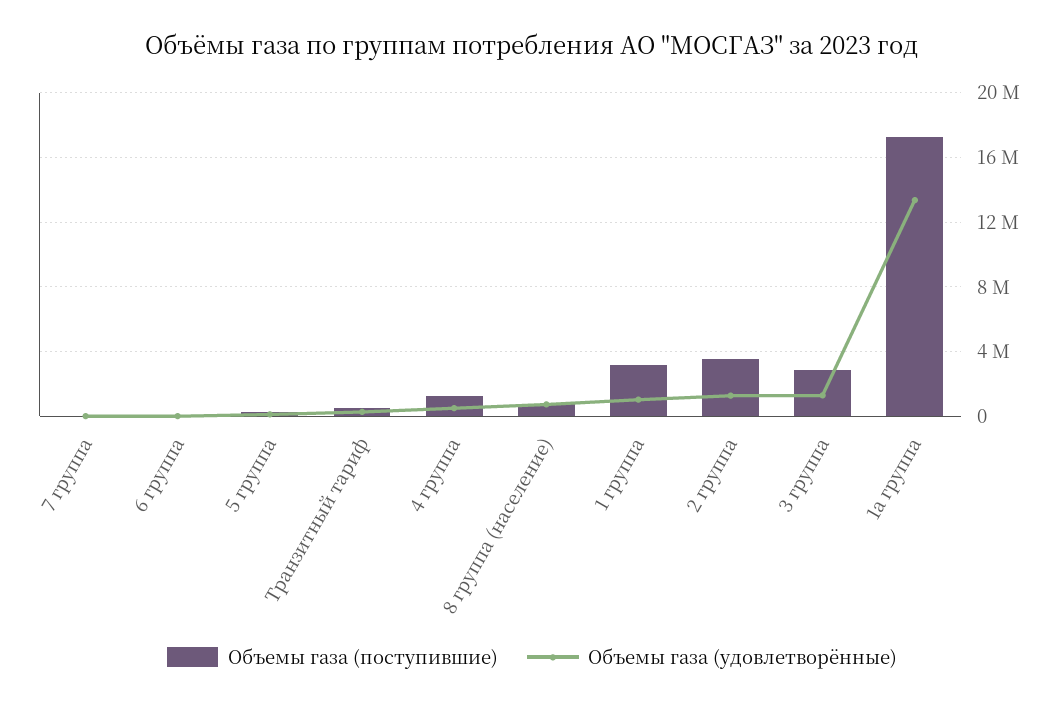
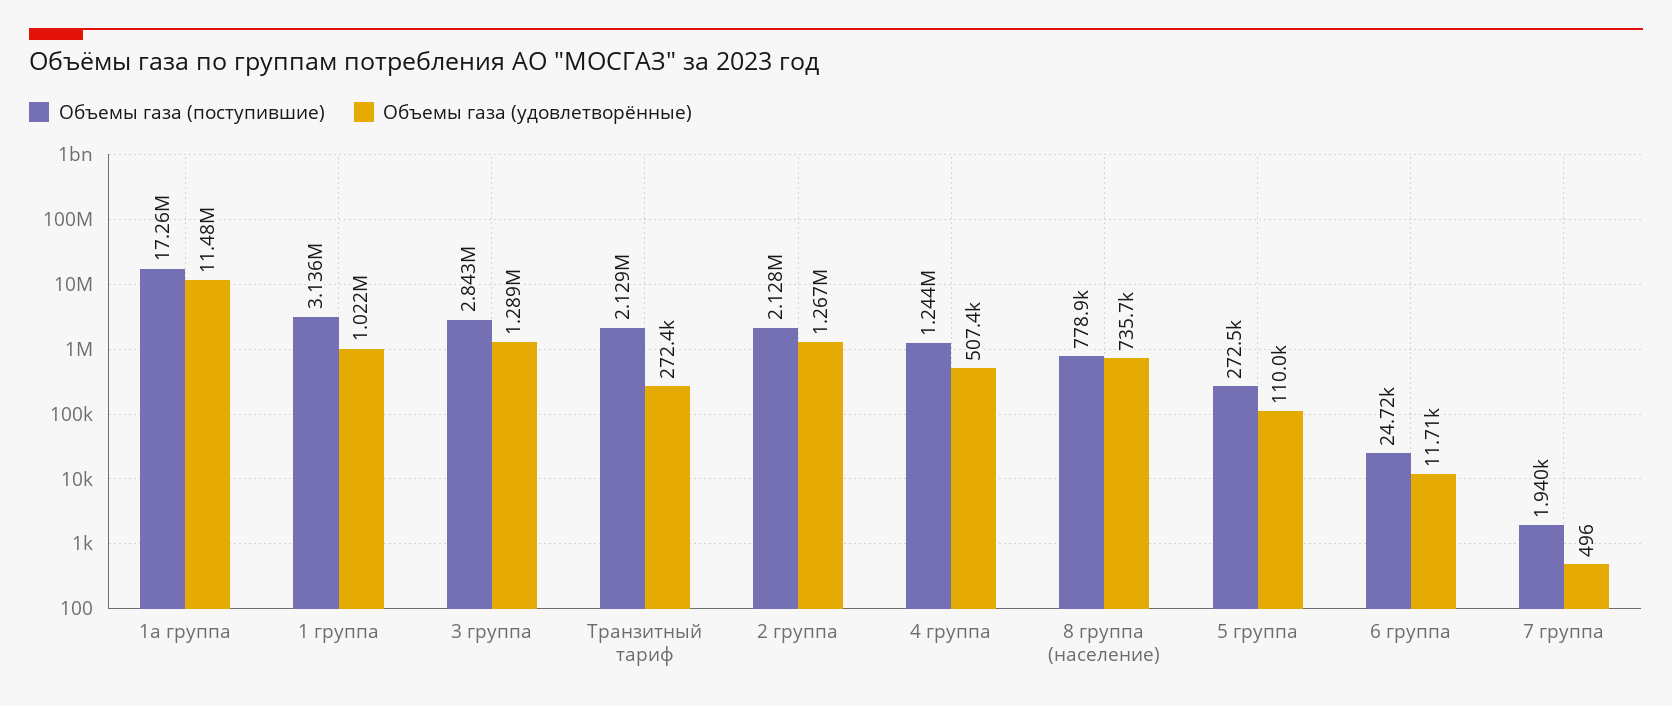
  {
    "Объемы газа (поступившие)": {
      "7 группа": 1940,
      "6 группа": 24720,
      "5 группа": 272500,
-     "Транзитный тариф": 500000,
+     "Транзитный тариф": 2129000,
      "4 группа": 1244000,
      "8 группа (население)": 778900,
      "1 группа": 3136000,
-     "2 группа": 3500000,
+     "2 группа": 2128000,
      "3 группа": 2843000,
      "1а группа": 17260000
    },
    "Объемы газа (удовлетворённые)": {
      "7 группа": 496,
      "6 группа": 11710,
      "5 группа": 110000,
      "Транзитный тариф": 272400,
      "4 группа": 507400,
      "8 группа (население)": 735700,
      "1 группа": 1022000,
      "2 группа": 1267000,
      "3 группа": 1289000,
-     "1а группа": 13500000
+     "1а группа": 11480000
    }
  }

